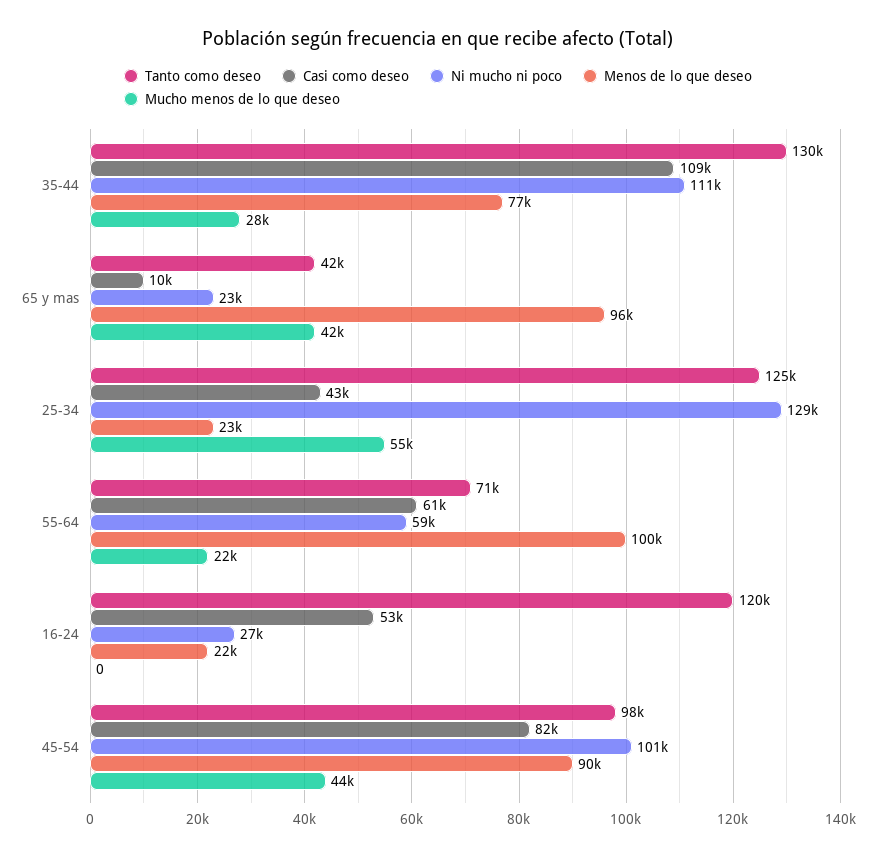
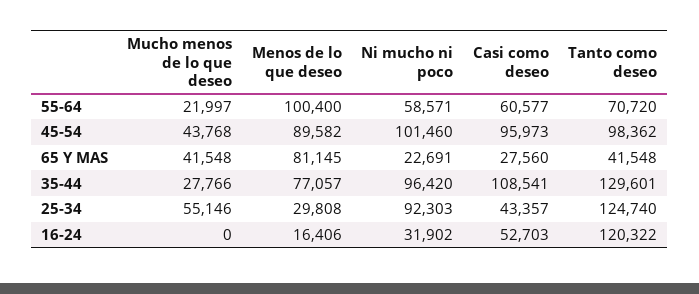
  {
    "Tanto como deseo": {
      "35-44": 129601,
      "65 y mas": 41548,
      "25-34": 124740,
      "55-64": 70720,
      "16-24": 120322,
      "45-54": 98362
    },
    "Casi como deseo": {
      "35-44": 108541,
-     "65 y mas": 10000,
+     "65 y mas": 27560,
      "25-34": 43357,
      "55-64": 60577,
      "16-24": 52703,
-     "45-54": 82000
+     "45-54": 95973
    },
    "Ni mucho ni poco": {
-     "35-44": 111000,
+     "35-44": 96420,
      "65 y mas": 22691,
-     "25-34": 129000,
+     "25-34": 92303,
      "55-64": 58571,
-     "16-24": 27000,
+     "16-24": 31902,
      "45-54": 101460
    },
    "Menos de lo que deseo": {
      "35-44": 77057,
-     "65 y mas": 96000,
+     "65 y mas": 81145,
-     "25-34": 23000,
+     "25-34": 29808,
      "55-64": 100400,
-     "16-24": 22000,
+     "16-24": 16406,
      "45-54": 89582
    },
    "Mucho menos de lo que deseo": {
      "35-44": 27766,
      "65 y mas": 41548,
      "25-34": 55146,
      "55-64": 21997,
      "16-24": 0,
      "45-54": 43768
    }
  }

